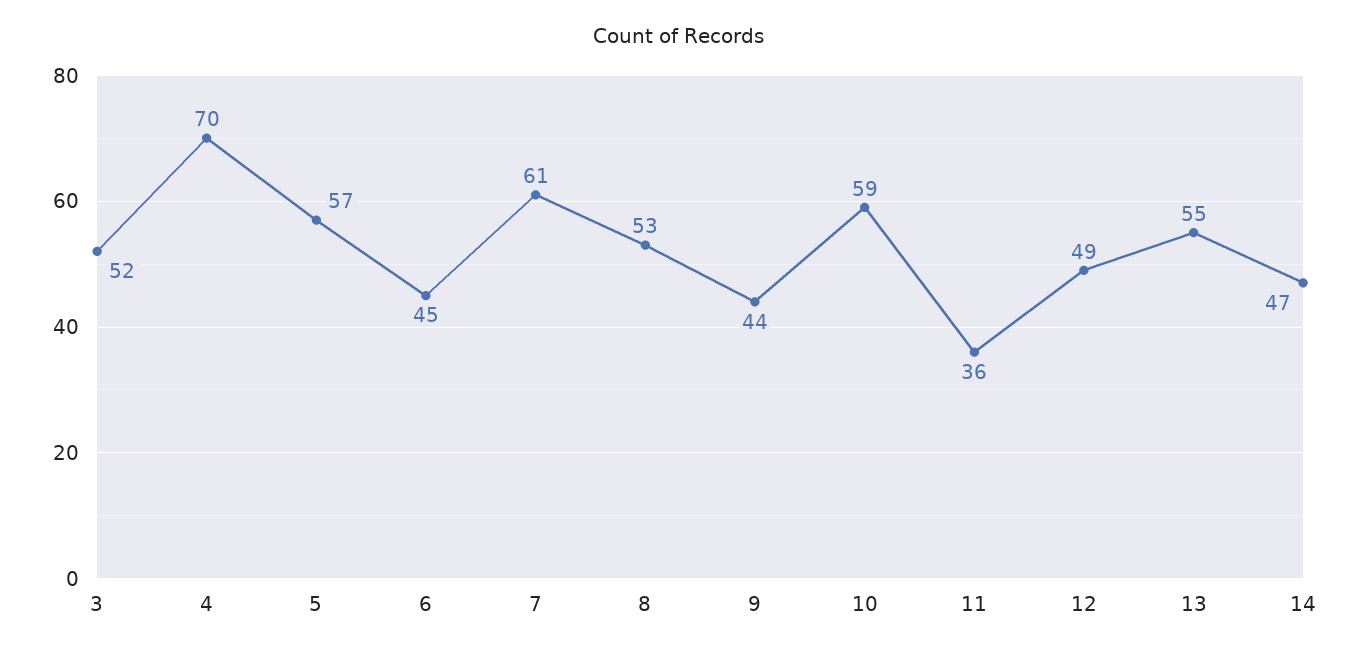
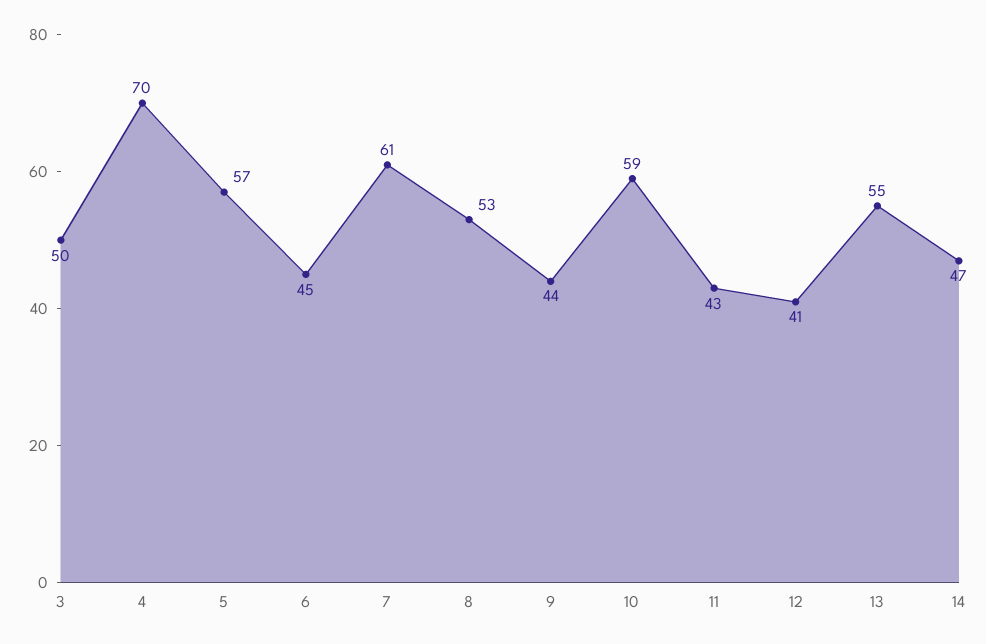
  {
-   "3": 52,
+   "3": 50,
    "4": 70,
    "5": 57,
    "6": 45,
    "7": 61,
    "8": 53,
    "9": 44,
    "10": 59,
-   "11": 36,
+   "11": 43,
-   "12": 49,
+   "12": 41,
    "13": 55,
    "14": 47
  }

